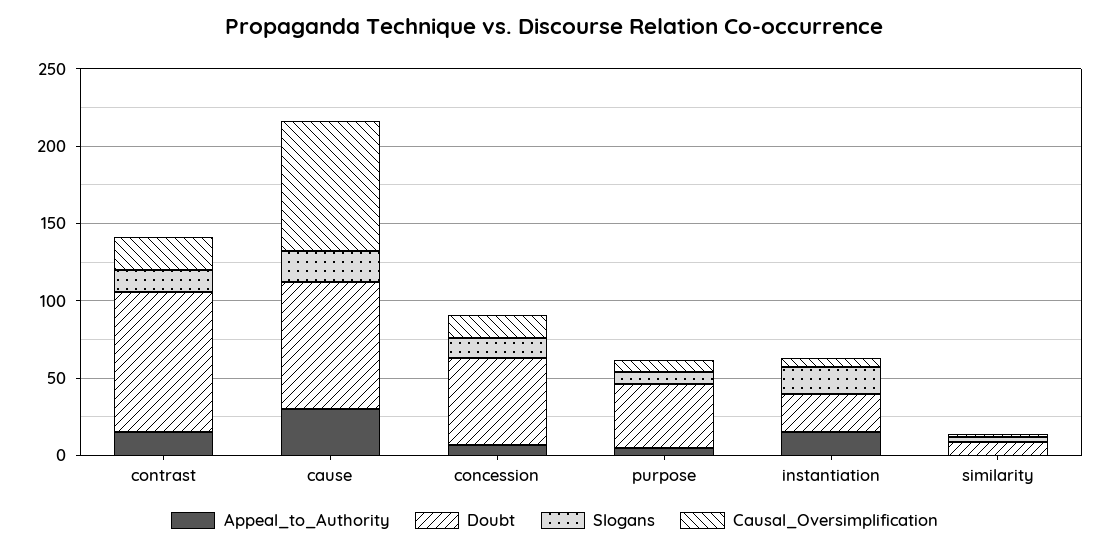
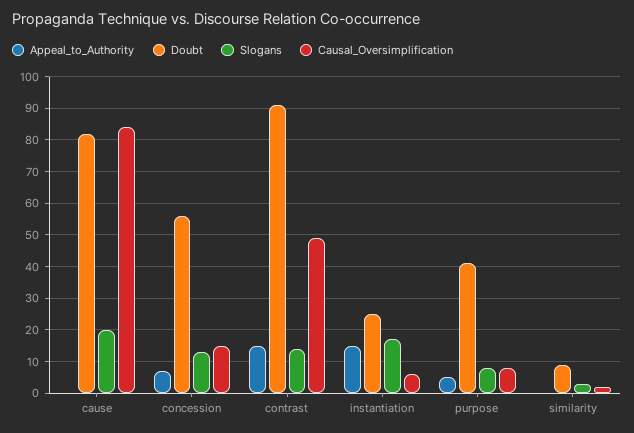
  {
    "Appeal_to_Authority": {
      "contrast": 15,
-     "cause": 30,
+     "cause": 0,
      "concession": 5,
      "purpose": 5,
      "instantiation": 15,
      "similarity": 0
    },
    "Doubt": {
      "contrast": 90,
      "cause": 80,
      "concession": 55,
      "purpose": 40,
      "instantiation": 25,
      "similarity": 10
    },
    "Slogans": {
      "contrast": 15,
      "cause": 20,
      "concession": 15,
      "purpose": 10,
      "instantiation": 15,
      "similarity": 5
    },
    "Causal_Oversimplification": {
-     "contrast": 20,
+     "contrast": 50,
      "cause": 85,
      "concession": 15,
      "purpose": 10,
      "instantiation": 5,
      "similarity": 0
    }
  }

